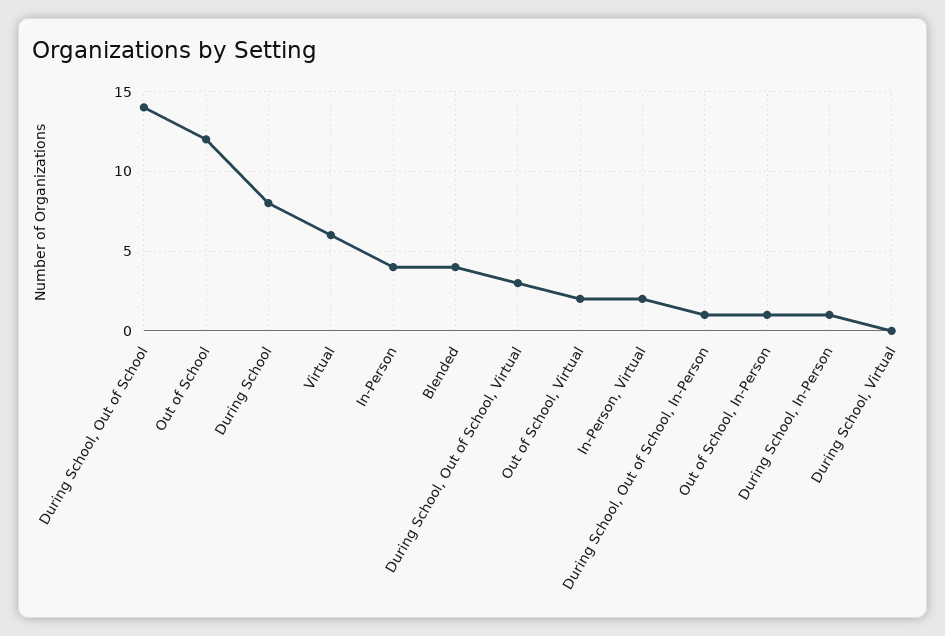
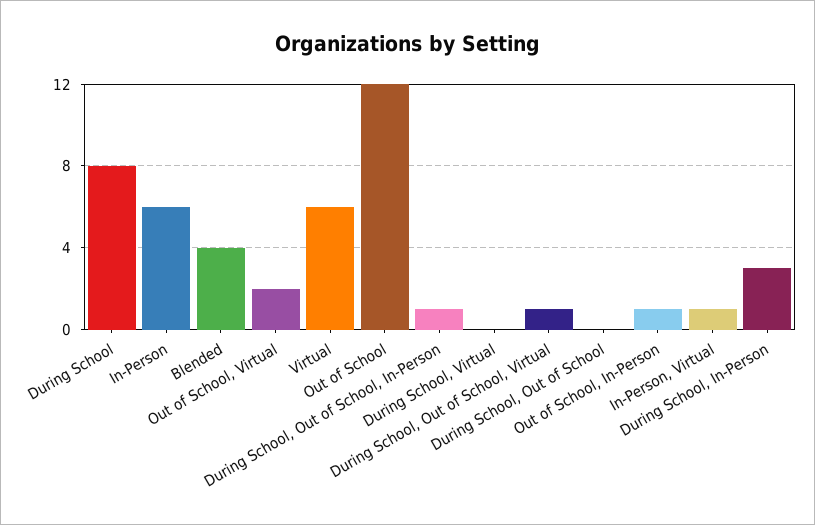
  {
-   "During School, Out of School": 14,
+   "During School, Out of School": 0,
    "Out of School": 12,
    "During School": 8,
    "Virtual": 6,
-   "In-Person": 4,
+   "In-Person": 6,
    "Blended": 4,
-   "During School, Out of School, Virtual": 3,
+   "During School, Out of School, Virtual": 1,
    "Out of School, Virtual": 2,
-   "In-Person, Virtual": 2,
+   "In-Person, Virtual": 1,
    "During School, Out of School, In-Person": 1,
    "Out of School, In-Person": 1,
-   "During School, In-Person": 1,
+   "During School, In-Person": 3,
    "During School, Virtual": 0
  }

